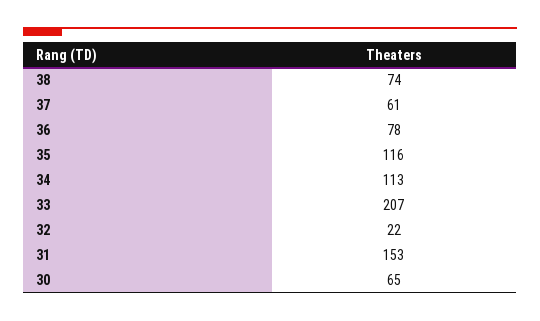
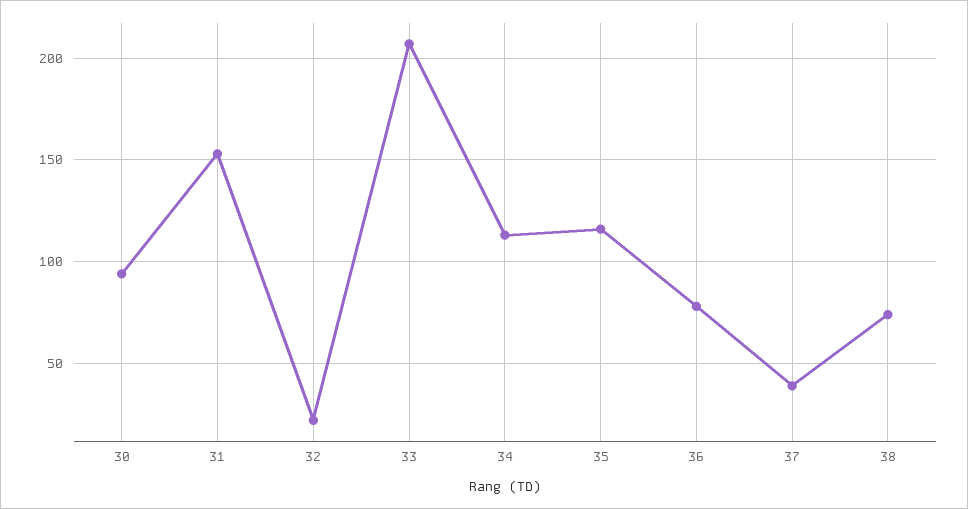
  {
    "38": 74,
-   "37": 61,
+   "37": 40,
    "36": 78,
    "35": 116,
    "34": 113,
    "33": 207,
    "32": 22,
    "31": 153,
-   "30": 65
+   "30": 95
  }

